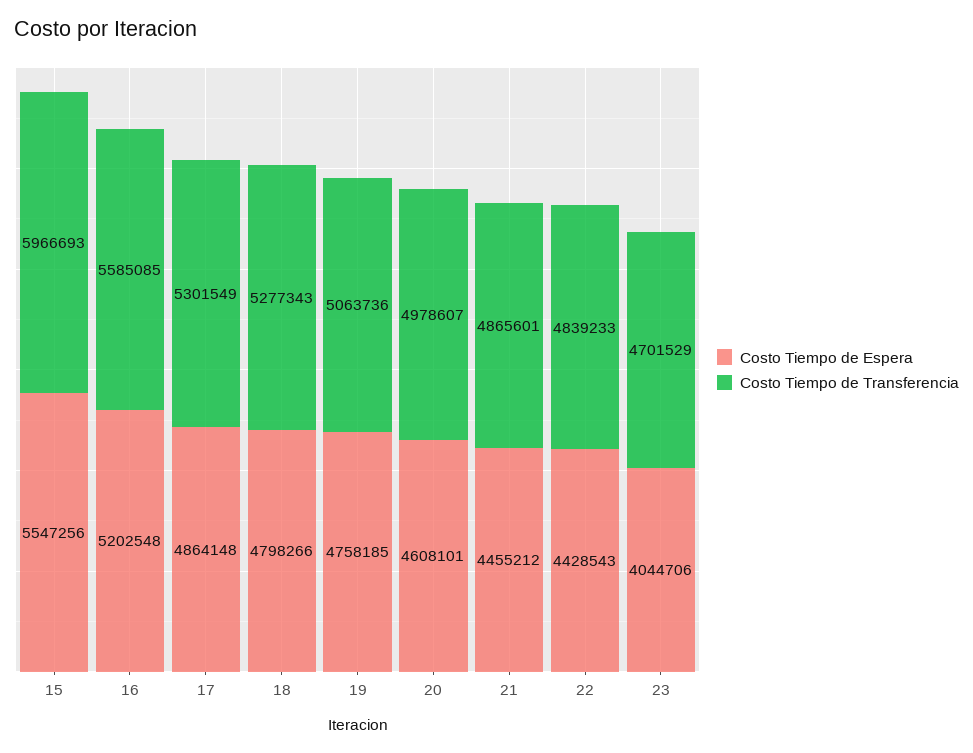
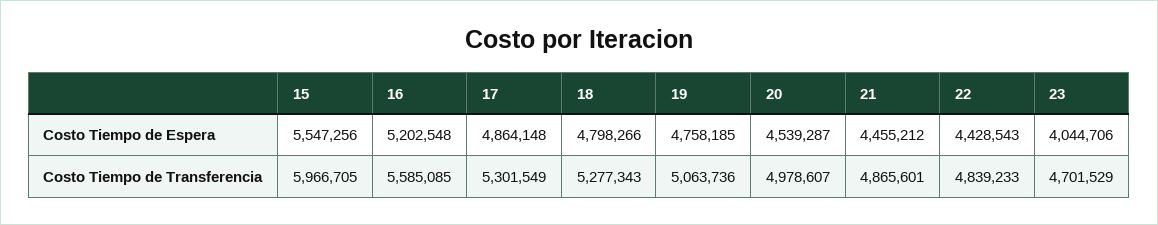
  {
    "Costo Tiempo de Espera": {
      "15": 5547256,
      "16": 5202548,
      "17": 4864148,
      "18": 4798266,
      "19": 4758185,
-     "20": 4608101,
+     "20": 4539287,
      "21": 4455212,
      "22": 4428543,
      "23": 4044706
    },
    "Costo Tiempo de Transferencia": {
-     "15": 5966693,
+     "15": 5966705,
      "16": 5585085,
      "17": 5301549,
      "18": 5277343,
      "19": 5063736,
      "20": 4978607,
      "21": 4865601,
      "22": 4839233,
      "23": 4701529
    }
  }

